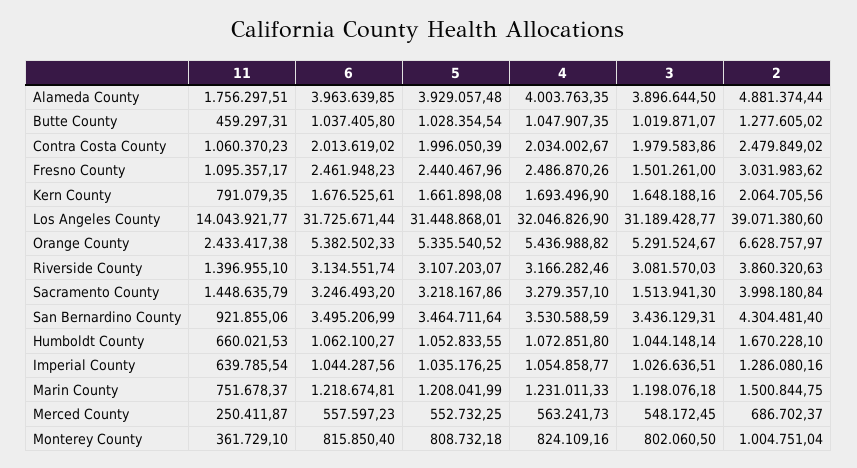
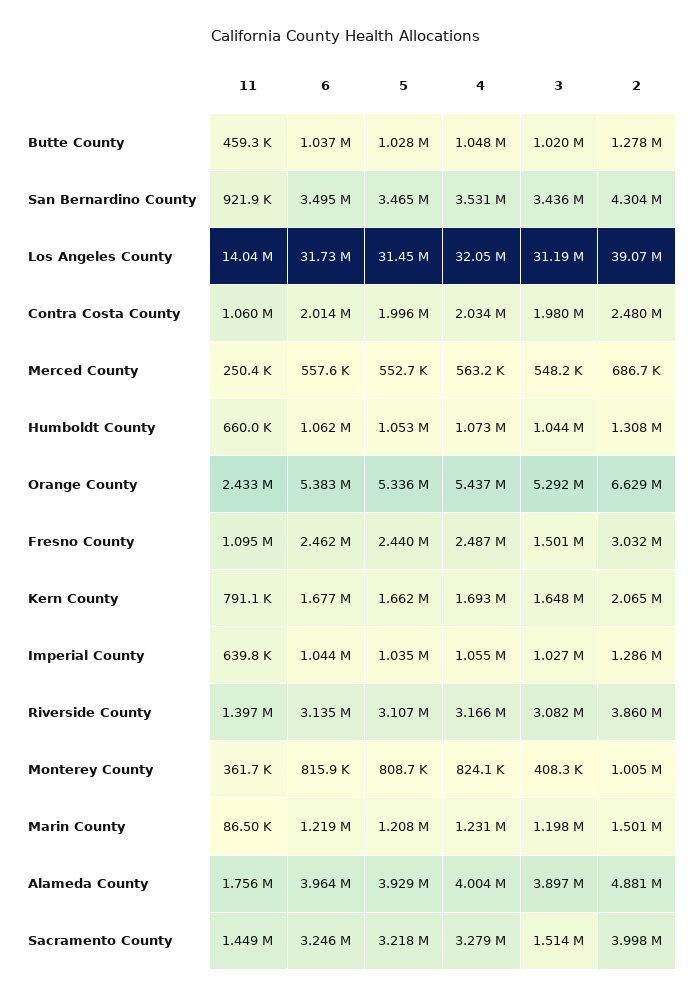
  {
    "11": {
      "Alameda County": 1756297.51,
      "Butte County": 459297.31,
      "Contra Costa County": 1060370.23,
      "Fresno County": 1095357.17,
      "Kern County": 791079.35,
      "Los Angeles County": 14043921.77,
      "Orange County": 2433417.38,
      "Riverside County": 1396955.1,
      "Sacramento County": 1448635.79,
      "San Bernardino County": 921855.06,
      "Humboldt County": 660021.53,
      "Imperial County": 639785.54,
-     "Marin County": 751678.37,
+     "Marin County": 86500,
      "Merced County": 250411.87,
      "Monterey County": 361729.1
    },
    "6": {
      "Alameda County": 3963639.85,
      "Butte County": 1037405.8,
      "Contra Costa County": 2013619.02,
      "Fresno County": 2461948.23,
      "Kern County": 1676525.61,
      "Los Angeles County": 31725671.44,
      "Orange County": 5382502.33,
      "Riverside County": 3134551.74,
      "Sacramento County": 3246493.2,
      "San Bernardino County": 3495206.99,
      "Humboldt County": 1062100.27,
      "Imperial County": 1044287.56,
      "Marin County": 1218674.81,
      "Merced County": 557597.23,
      "Monterey County": 815850.4
    },
    "5": {
      "Alameda County": 3929057.48,
      "Butte County": 1028354.54,
      "Contra Costa County": 1996050.39,
      "Fresno County": 2440467.96,
      "Kern County": 1661898.08,
      "Los Angeles County": 31448868.01,
      "Orange County": 5335540.52,
      "Riverside County": 3107203.07,
      "Sacramento County": 3218167.86,
      "San Bernardino County": 3464711.64,
      "Humboldt County": 1052833.55,
      "Imperial County": 1035176.25,
      "Marin County": 1208041.99,
      "Merced County": 552732.25,
      "Monterey County": 808732.18
    },
    "4": {
      "Alameda County": 4003763.35,
      "Butte County": 1047907.35,
      "Contra Costa County": 2034002.67,
      "Fresno County": 2486870.26,
      "Kern County": 1693496.9,
      "Los Angeles County": 32046826.9,
      "Orange County": 5436988.82,
      "Riverside County": 3166282.46,
      "Sacramento County": 3279357.1,
      "San Bernardino County": 3530588.59,
      "Humboldt County": 1072851.8,
      "Imperial County": 1054858.77,
      "Marin County": 1231011.33,
      "Merced County": 563241.73,
      "Monterey County": 824109.16
    },
    "3": {
      "Alameda County": 3896644.5,
      "Butte County": 1019871.07,
      "Contra Costa County": 1979583.86,
      "Fresno County": 1501261,
      "Kern County": 1648188.16,
      "Los Angeles County": 31189428.77,
      "Orange County": 5291524.67,
      "Riverside County": 3081570.03,
      "Sacramento County": 1513941.3,
      "San Bernardino County": 3436129.31,
      "Humboldt County": 1044148.14,
      "Imperial County": 1026636.51,
      "Marin County": 1198076.18,
      "Merced County": 548172.45,
-     "Monterey County": 802060.5
+     "Monterey County": 408300
    },
    "2": {
      "Alameda County": 4881374.44,
      "Butte County": 1277605.02,
      "Contra Costa County": 2479849.02,
      "Fresno County": 3031983.62,
      "Kern County": 2064705.56,
      "Los Angeles County": 39071380.6,
      "Orange County": 6628757.97,
      "Riverside County": 3860320.63,
      "Sacramento County": 3998180.84,
      "San Bernardino County": 4304481.4,
-     "Humboldt County": 1670228.1,
+     "Humboldt County": 1308000,
      "Imperial County": 1286080.16,
      "Marin County": 1500844.75,
      "Merced County": 686702.37,
      "Monterey County": 1004751.04
    }
  }

